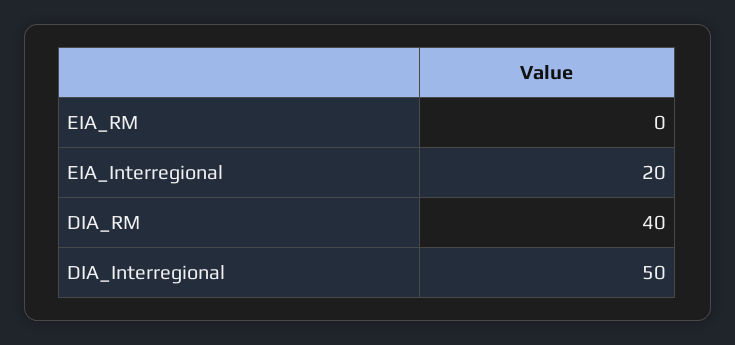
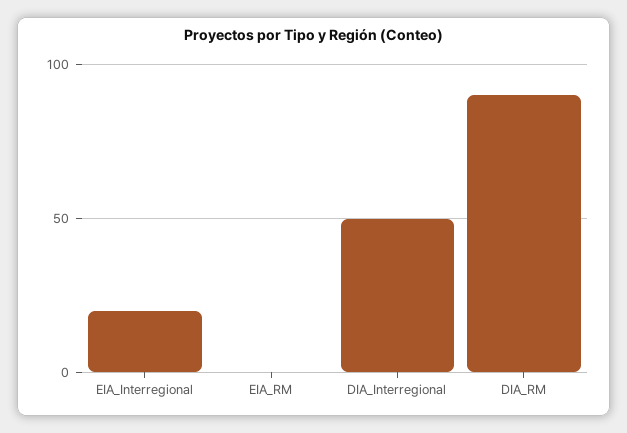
  {
    "EIA_RM": 0,
    "EIA_Interregional": 20,
-   "DIA_RM": 40,
+   "DIA_RM": 90,
    "DIA_Interregional": 50
  }

